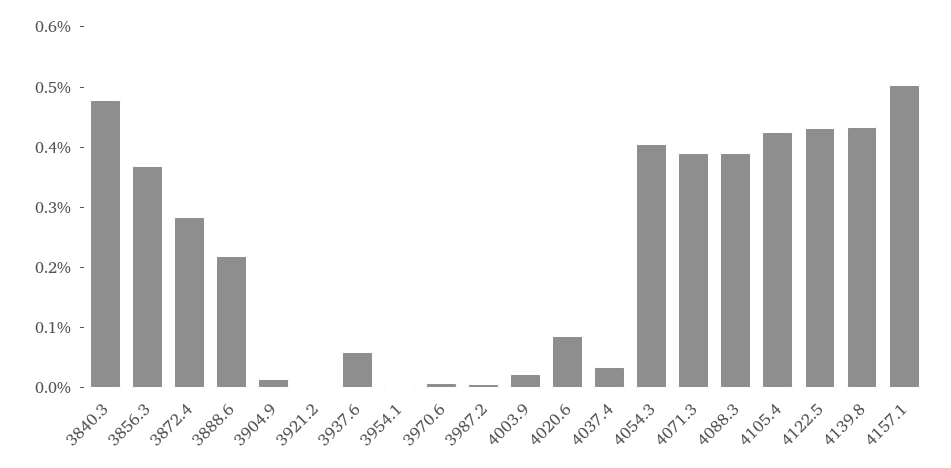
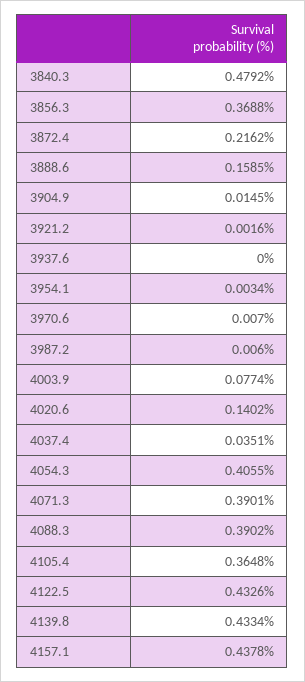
  {
    "3840.3": 0.4792,
    "3856.3": 0.3688,
-   "3872.4": 0.28,
+   "3872.4": 0.2162,
-   "3888.6": 0.22,
+   "3888.6": 0.1585,
    "3904.9": 0.0145,
    "3921.2": 0.0016,
-   "3937.6": 0.06,
+   "3937.6": 0,
    "3954.1": 0.0034,
    "3970.6": 0.007,
    "3987.2": 0.006,
-   "4003.9": 0.02,
+   "4003.9": 0.0774,
-   "4020.6": 0.08,
+   "4020.6": 0.1402,
    "4037.4": 0.0351,
    "4054.3": 0.4055,
    "4071.3": 0.3901,
    "4088.3": 0.3902,
-   "4105.4": 0.42,
+   "4105.4": 0.3648,
    "4122.5": 0.4326,
    "4139.8": 0.4334,
-   "4157.1": 0.5
+   "4157.1": 0.4378
  }

